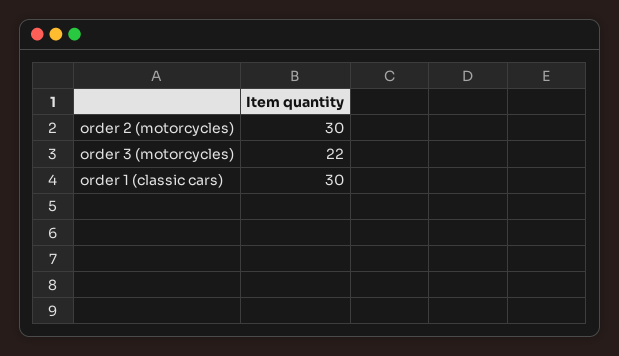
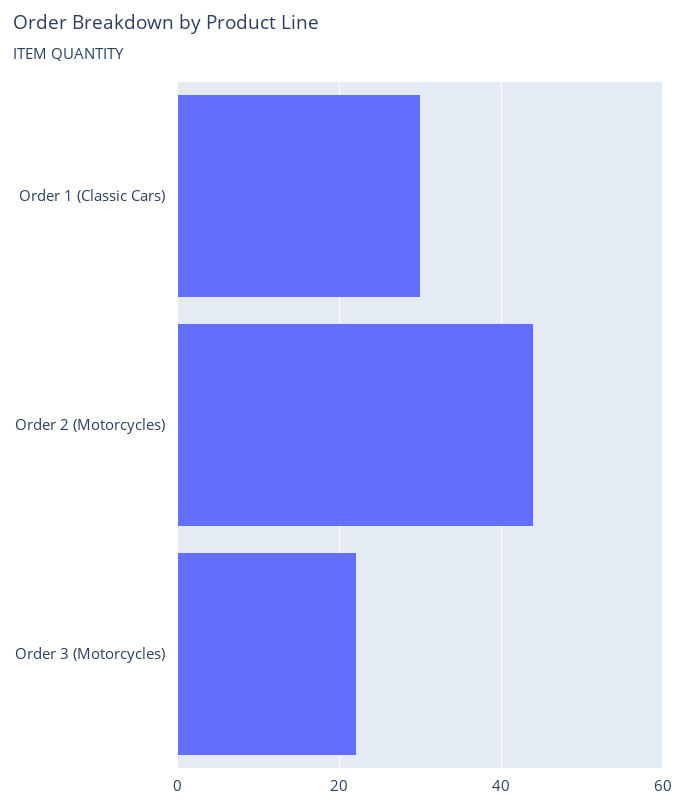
  {
-   "order 2 (motorcycles)": 30,
+   "order 2 (motorcycles)": 45,
    "order 3 (motorcycles)": 22,
    "order 1 (classic cars)": 30
  }

